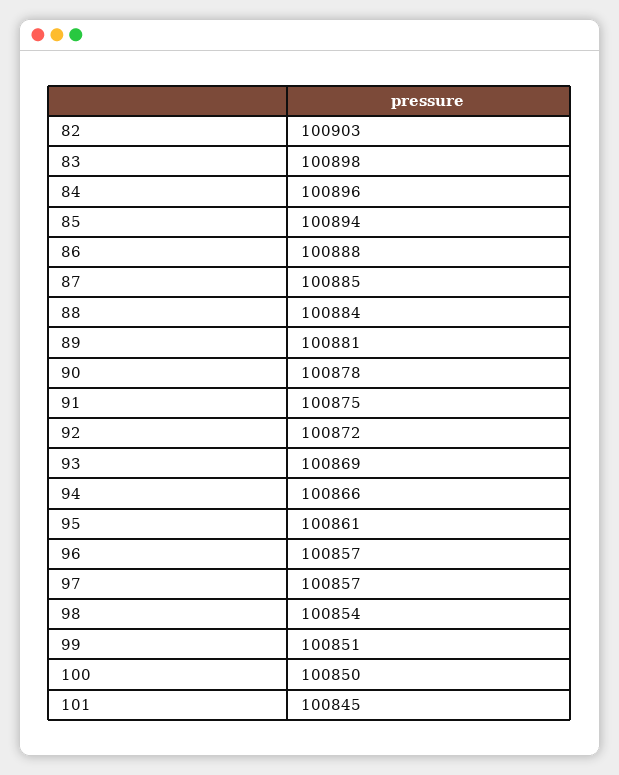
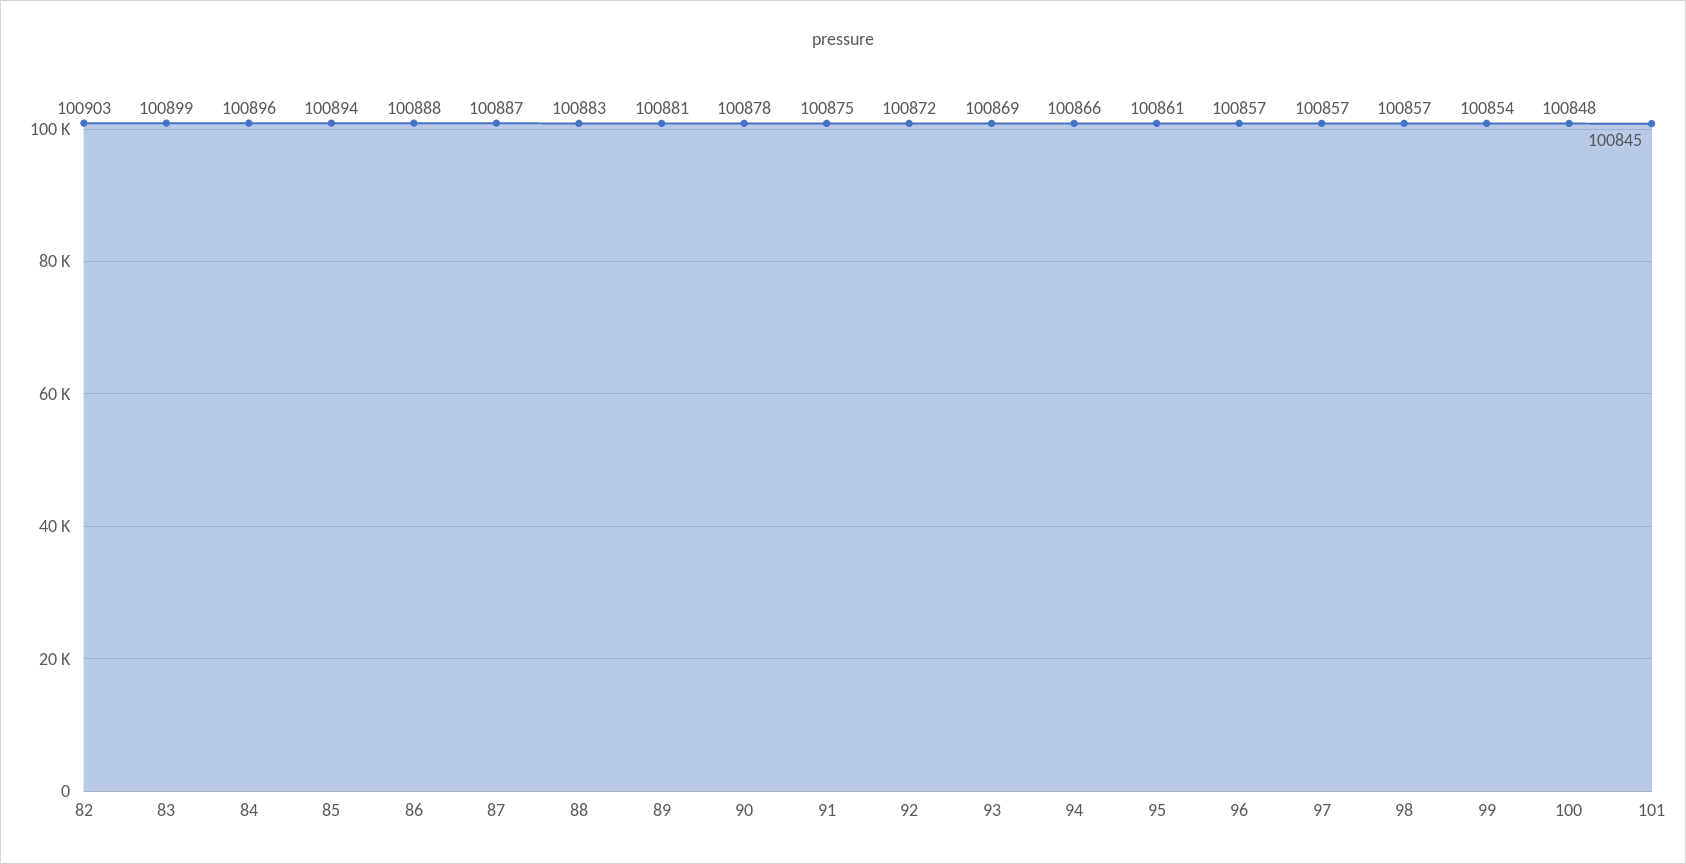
  {
    "82": 100903,
-   "83": 100898,
+   "83": 100899,
    "84": 100896,
    "85": 100894,
    "86": 100888,
-   "87": 100885,
+   "87": 100887,
-   "88": 100884,
+   "88": 100883,
    "89": 100881,
    "90": 100878,
    "91": 100875,
    "92": 100872,
    "93": 100869,
    "94": 100866,
    "95": 100861,
    "96": 100857,
    "97": 100857,
-   "98": 100854,
+   "98": 100857,
-   "99": 100851,
+   "99": 100854,
-   "100": 100850,
+   "100": 100848,
    "101": 100845
  }

